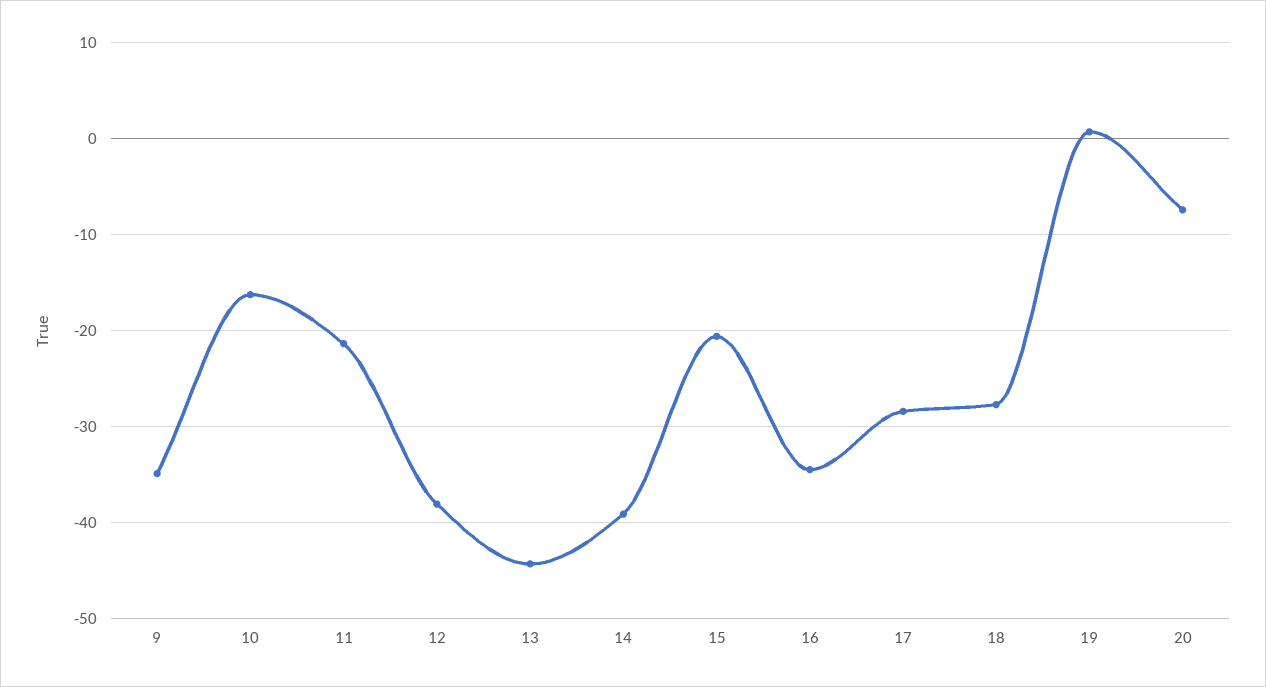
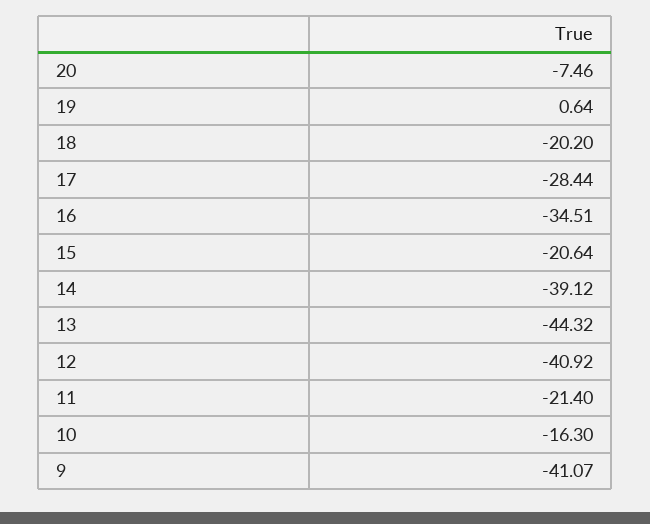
  {
-   "9": -35,
+   "9": -41.07,
    "10": -16.3,
    "11": -21.4,
-   "12": -38,
+   "12": -40.92,
    "13": -44.32,
    "14": -39.12,
    "15": -20.64,
    "16": -34.51,
    "17": -28.44,
-   "18": -28,
+   "18": -20.2,
    "19": 0.64,
    "20": -7.46
  }

